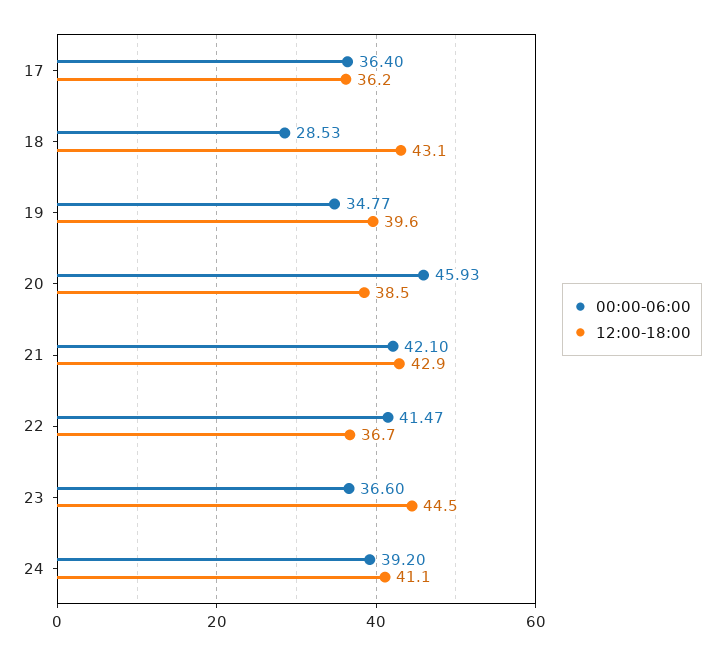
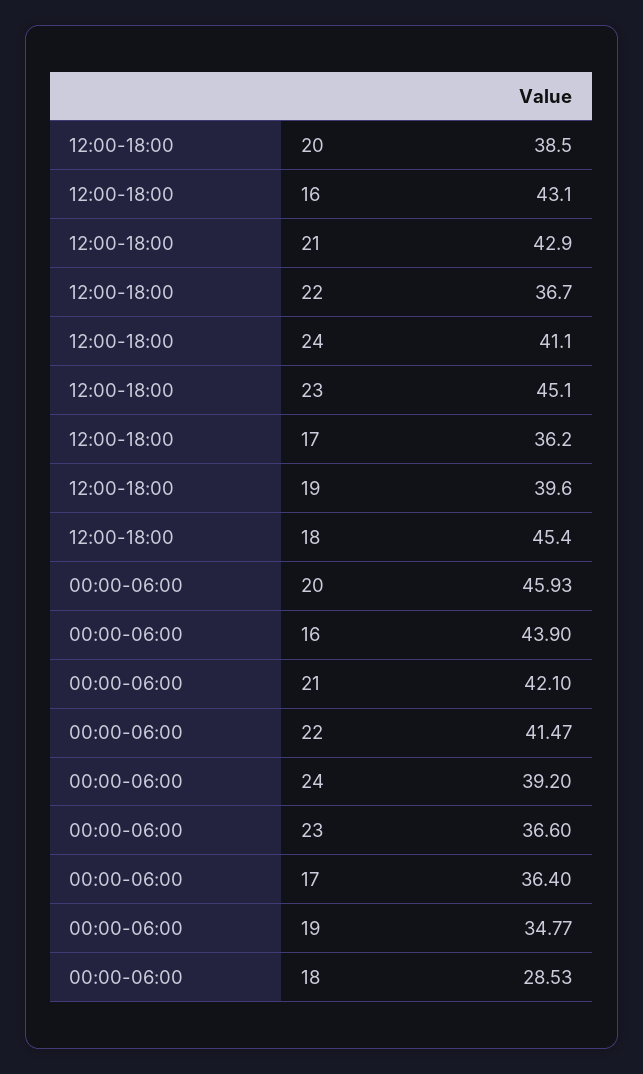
  {
    "00:00-06:00": {
      "17": 36.4,
      "18": 28.53,
      "19": 34.77,
      "20": 45.93,
      "21": 42.1,
      "22": 41.47,
      "23": 36.6,
-     "24": 39.2
+     "24": 39.2,
+     "16": 43.9
    },
    "12:00-18:00": {
      "17": 36.2,
-     "18": 43.1,
+     "18": 45.4,
      "19": 39.6,
      "20": 38.5,
      "21": 42.9,
      "22": 36.7,
-     "23": 44.5,
+     "23": 45.1,
-     "24": 41.1
+     "24": 41.1,
+     "16": 43.1
    }
  }

